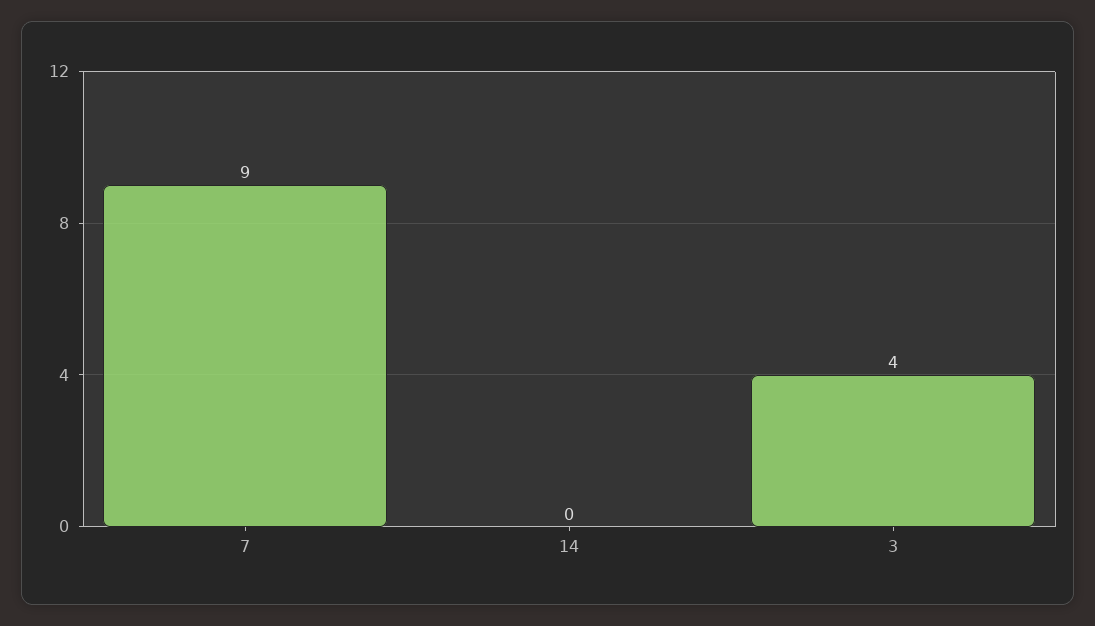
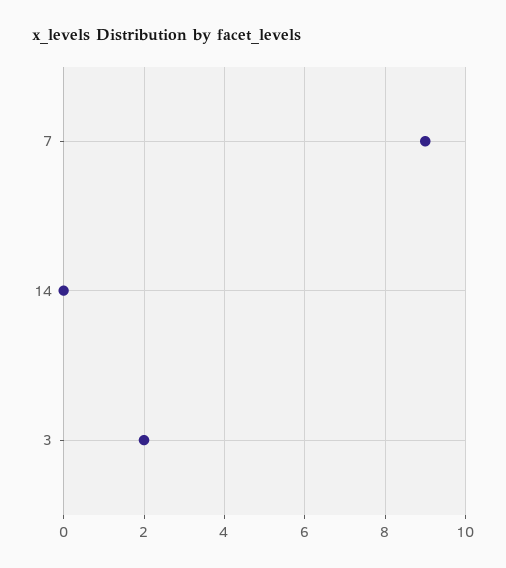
  {
    "7": 9,
    "14": 0,
-   "3": 4
+   "3": 2
  }

